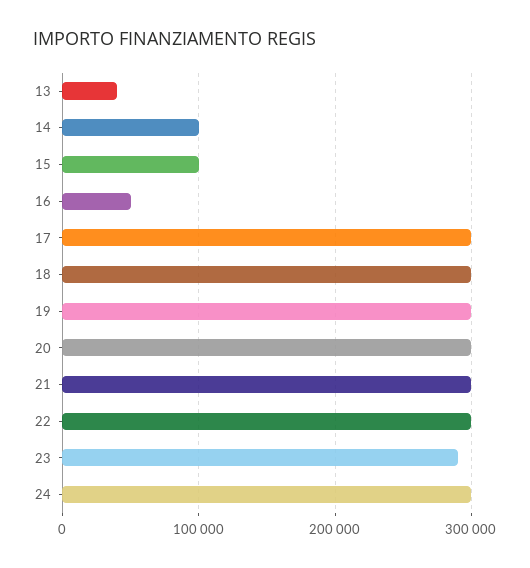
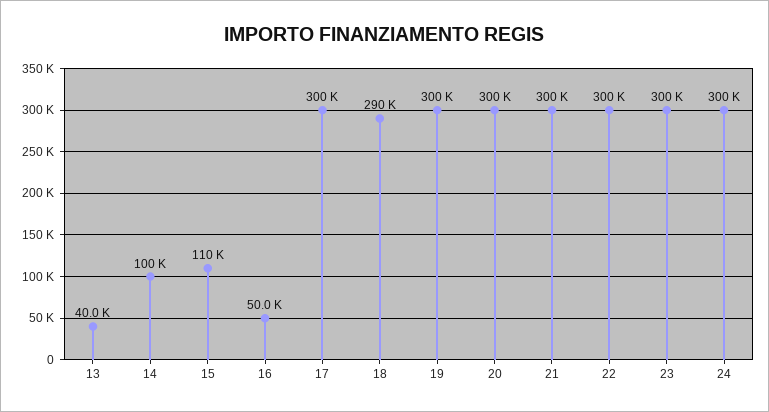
  {
    "13": 40000,
    "14": 100000,
-   "15": 100000,
+   "15": 110000,
    "16": 50000,
    "17": 300000,
-   "18": 300000,
+   "18": 290000,
    "19": 300000,
    "20": 300000,
    "21": 300000,
    "22": 300000,
-   "23": 290000,
+   "23": 300000,
    "24": 300000
  }

